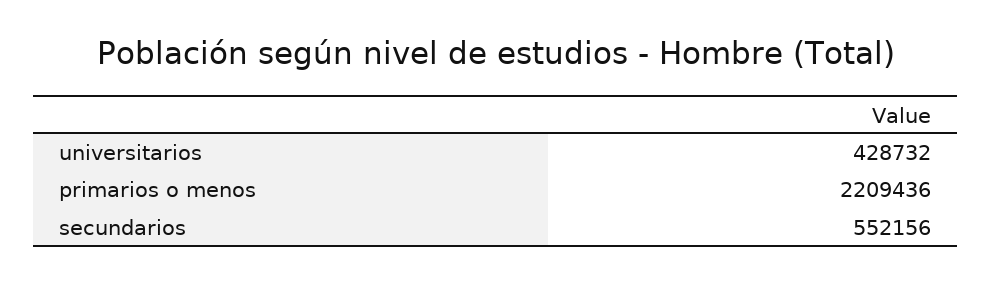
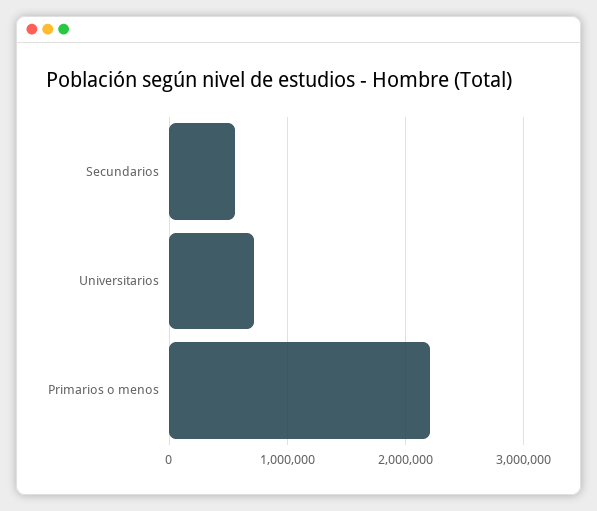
  {
-   "universitarios": 428732,
+   "universitarios": 700000,
    "primarios o menos": 2209436,
    "secundarios": 552156
  }

